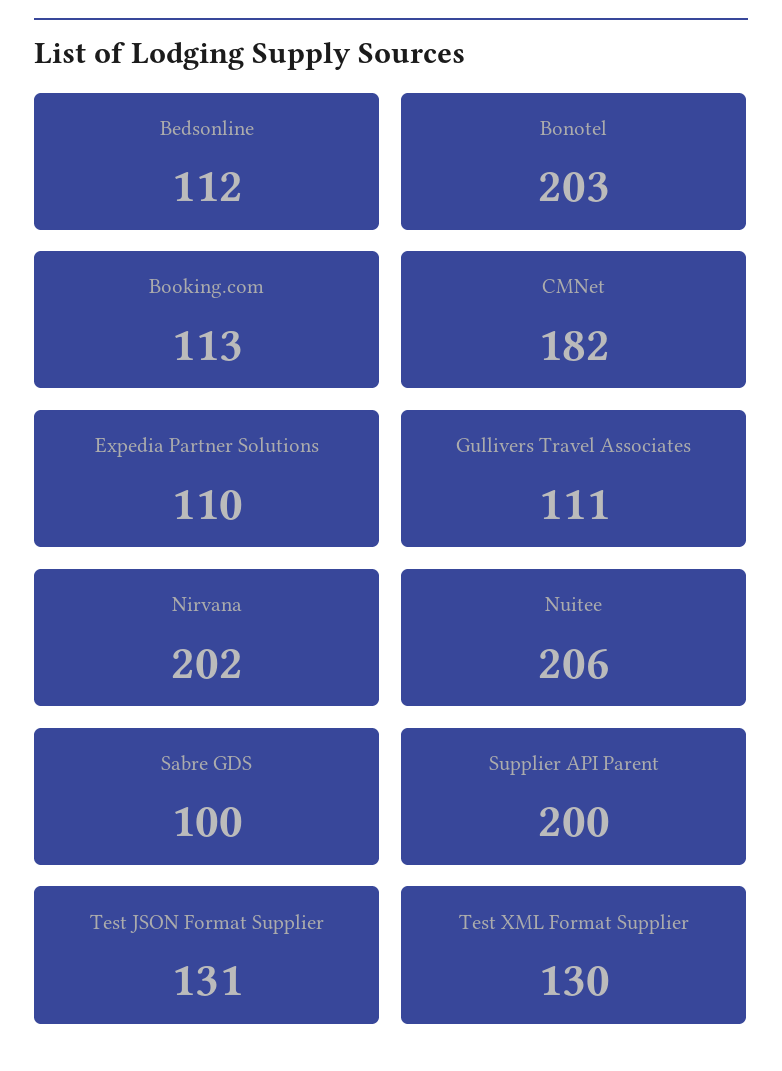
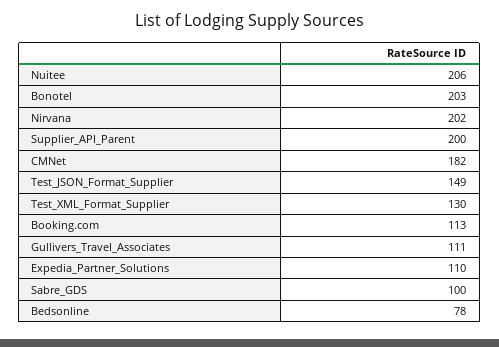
  {
-   "Bedsonline": 112,
+   "Bedsonline": 78,
    "Bonotel": 203,
    "Booking.com": 113,
    "CMNet": 182,
    "Expedia Partner Solutions": 110,
    "Gullivers Travel Associates": 111,
    "Nirvana": 202,
    "Nuitee": 206,
    "Sabre GDS": 100,
    "Supplier API Parent": 200,
-   "Test JSON Format Supplier": 131,
+   "Test JSON Format Supplier": 149,
    "Test XML Format Supplier": 130
  }

